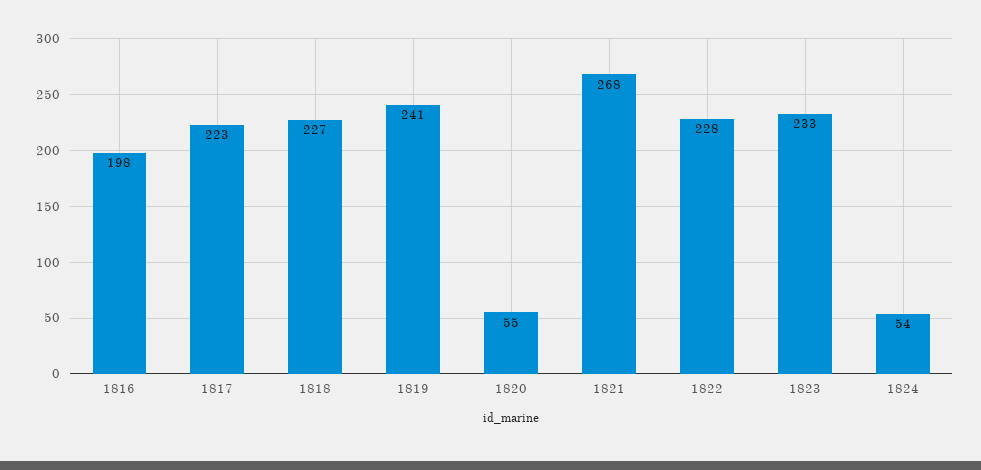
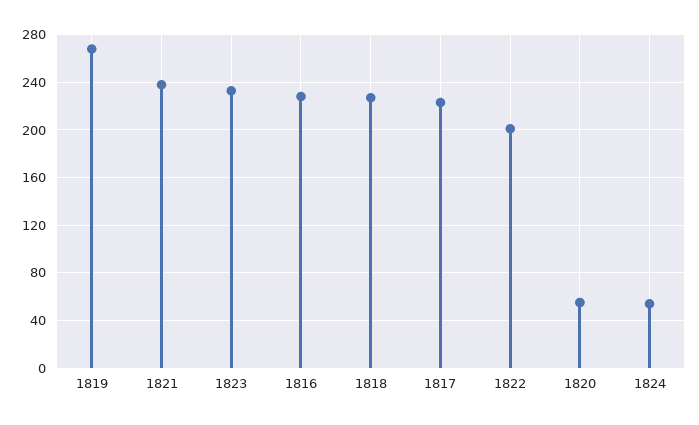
  {
-   "1816": 198,
+   "1816": 230,
    "1817": 223,
    "1818": 227,
-   "1819": 241,
+   "1819": 270,
    "1820": 55,
-   "1821": 268,
+   "1821": 240,
-   "1822": 228,
+   "1822": 200,
    "1823": 233,
    "1824": 54
  }

